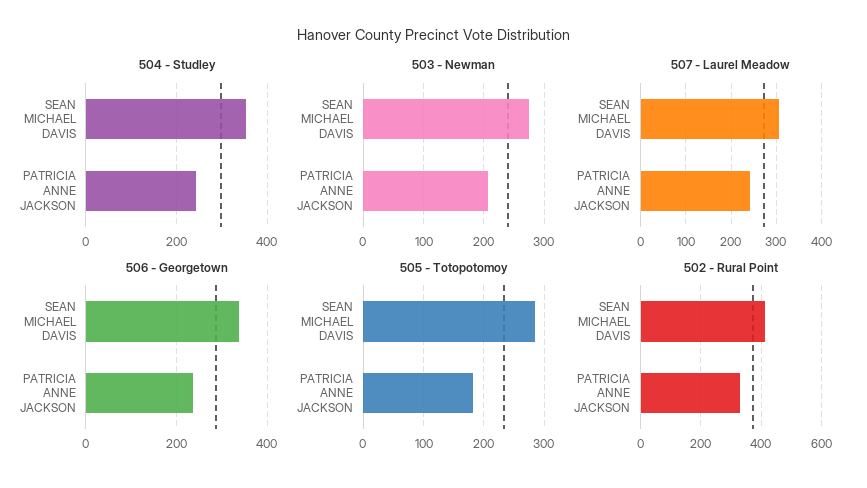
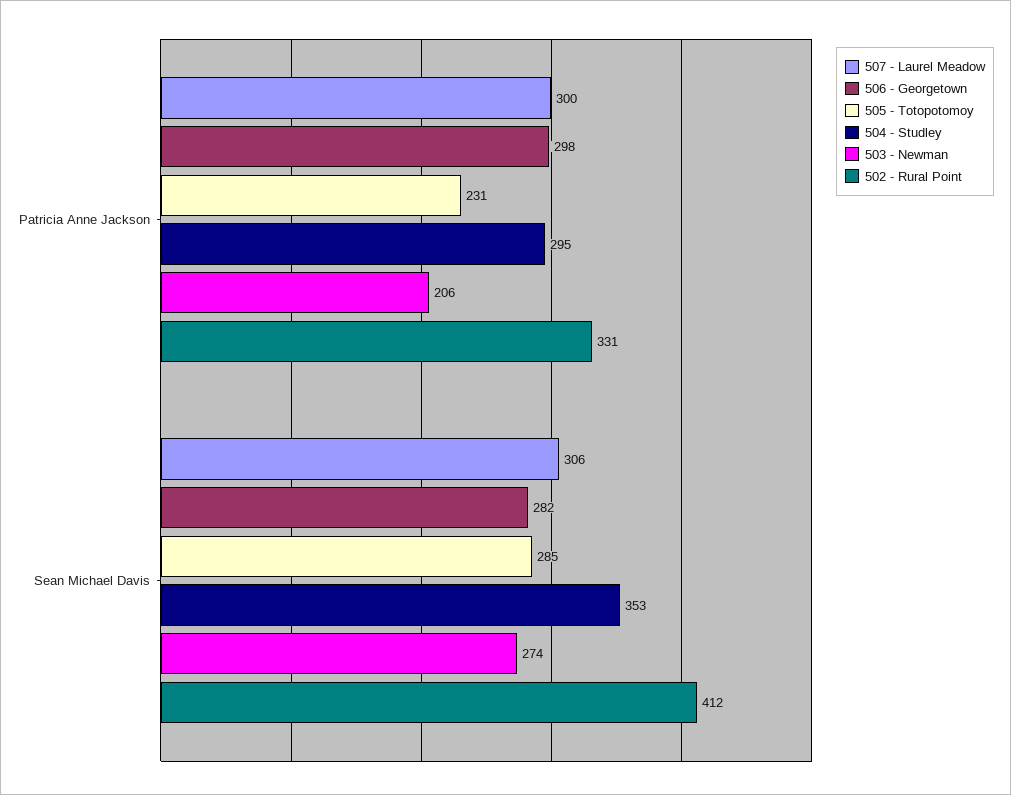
  {
    "504 - Studley": {
      "SEAN MICHAEL DAVIS": 353,
-     "PATRICIA ANNE JACKSON": 240
+     "PATRICIA ANNE JACKSON": 295
    },
    "503 - Newman": {
      "SEAN MICHAEL DAVIS": 274,
      "PATRICIA ANNE JACKSON": 206
    },
    "507 - Laurel Meadow": {
      "SEAN MICHAEL DAVIS": 306,
-     "PATRICIA ANNE JACKSON": 240
+     "PATRICIA ANNE JACKSON": 300
    },
    "506 - Georgetown": {
-     "SEAN MICHAEL DAVIS": 340,
+     "SEAN MICHAEL DAVIS": 282,
-     "PATRICIA ANNE JACKSON": 240
+     "PATRICIA ANNE JACKSON": 298
    },
    "505 - Totopotomoy": {
      "SEAN MICHAEL DAVIS": 285,
-     "PATRICIA ANNE JACKSON": 180
+     "PATRICIA ANNE JACKSON": 231
    },
    "502 - Rural Point": {
      "SEAN MICHAEL DAVIS": 412,
      "PATRICIA ANNE JACKSON": 331
    }
  }

